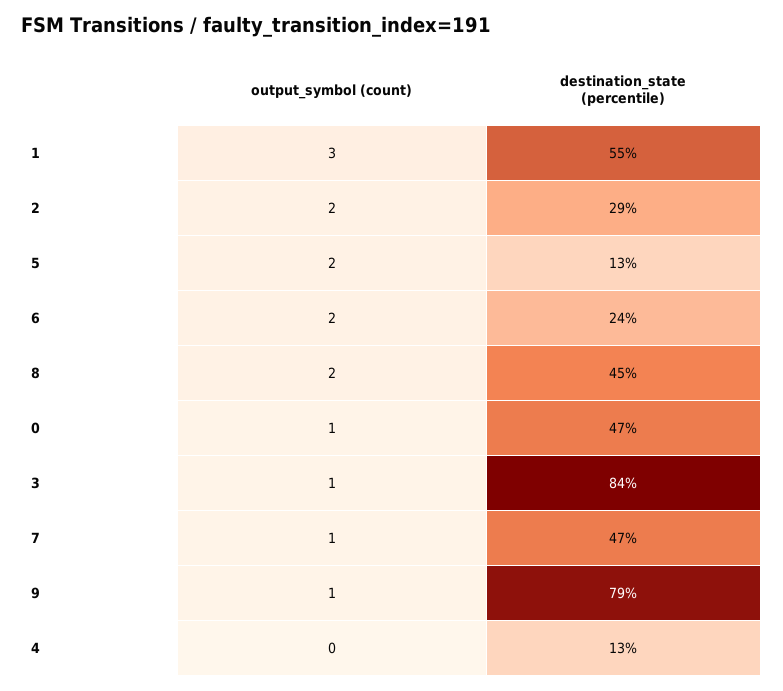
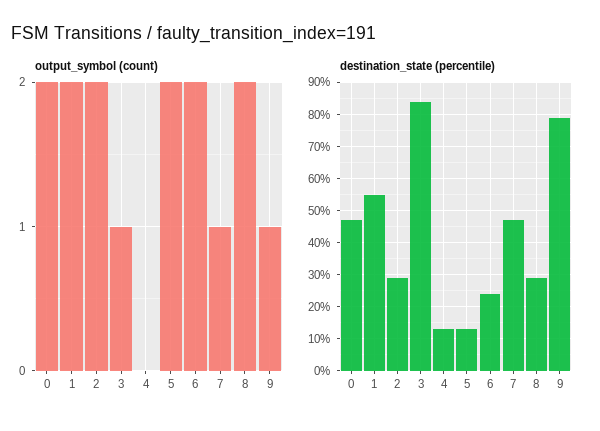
  {
    "output_symbol (count)": {
-     "1": 3,
+     "1": 2,
      "2": 2,
      "5": 2,
      "6": 2,
      "8": 2,
-     "0": 1,
+     "0": 2,
      "3": 1,
      "7": 1,
      "9": 1,
      "4": 0
    },
    "destination_state (percentile)": {
      "1": 55,
      "2": 29,
      "5": 13,
      "6": 24,
-     "8": 45,
+     "8": 30,
      "0": 47,
      "3": 84,
      "7": 47,
      "9": 79,
      "4": 13
    }
  }

